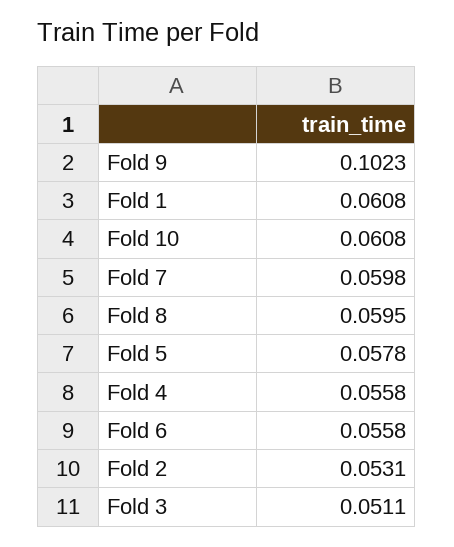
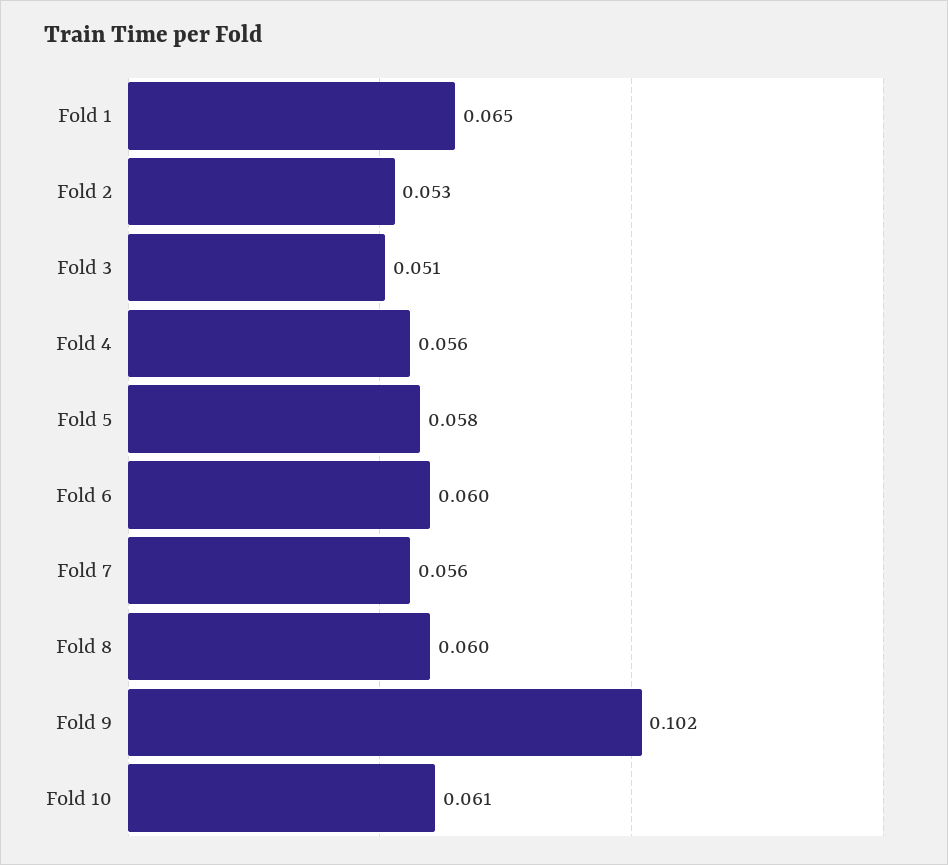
  {
    "Fold 9": 0.1023,
-   "Fold 1": 0.0608,
+   "Fold 1": 0.065,
    "Fold 10": 0.0608,
-   "Fold 7": 0.0598,
+   "Fold 7": 0.056,
    "Fold 8": 0.0595,
    "Fold 5": 0.0578,
    "Fold 4": 0.0558,
-   "Fold 6": 0.0558,
+   "Fold 6": 0.06,
    "Fold 2": 0.0531,
    "Fold 3": 0.0511
  }

